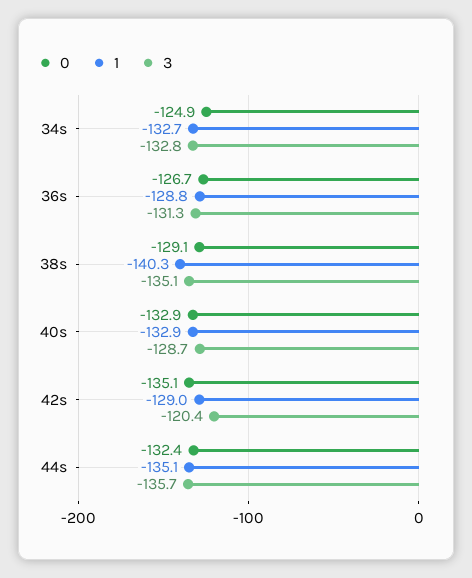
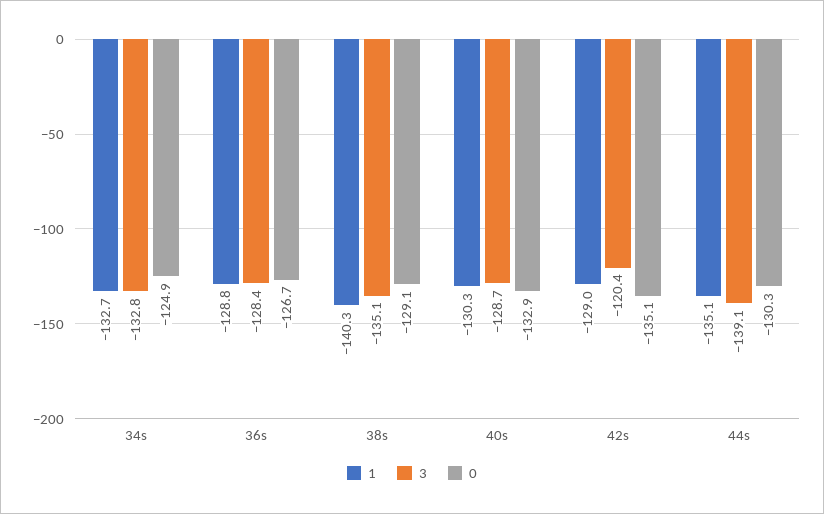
  {
    "0": {
      "34s": -124.9,
      "36s": -126.7,
      "38s": -129.1,
      "40s": -132.9,
      "42s": -135.1,
-     "44s": -132.4
+     "44s": -130.3
    },
    "1": {
      "34s": -132.7,
      "36s": -128.8,
      "38s": -140.3,
-     "40s": -132.9,
+     "40s": -130.3,
      "42s": -129,
      "44s": -135.1
    },
    "3": {
      "34s": -132.8,
-     "36s": -131.3,
+     "36s": -128.4,
      "38s": -135.1,
      "40s": -128.7,
      "42s": -120.4,
-     "44s": -135.7
+     "44s": -139.1
    }
  }

